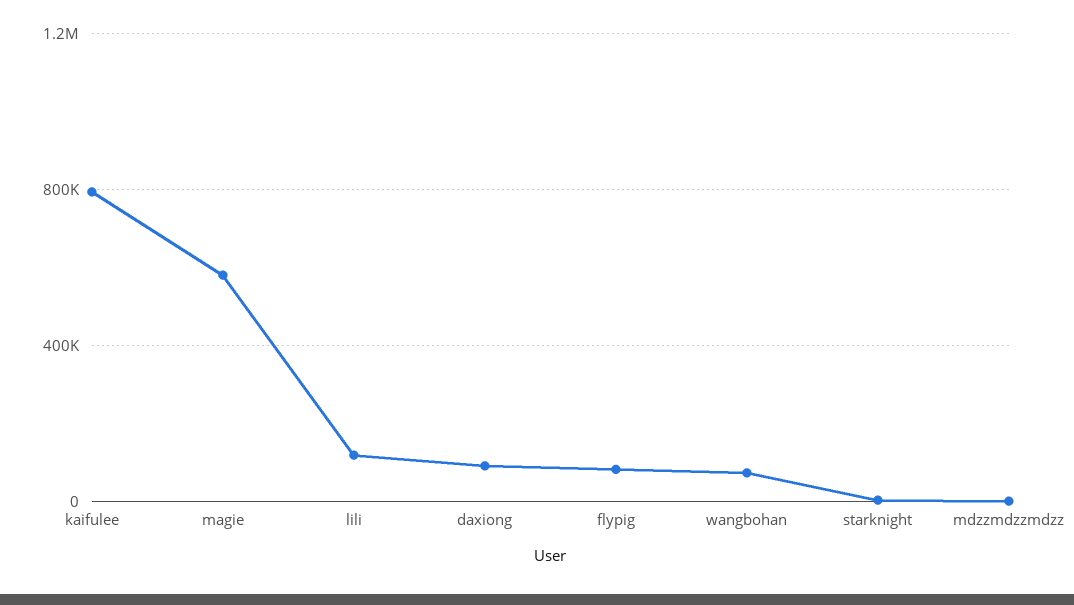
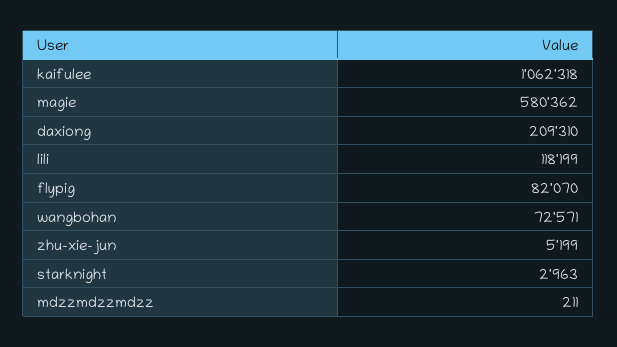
  {
-   "kaifulee": 800000,
+   "kaifulee": 1062318,
    "magie": 580362,
    "lili": 118199,
-   "daxiong": 100000,
+   "daxiong": 209310,
    "flypig": 82070,
    "wangbohan": 72571,
    "starknight": 2963,
-   "mdzzmdzzmdzz": 211
+   "mdzzmdzzmdzz": 211,
+   "zhu-xie-jun": 5199
  }

